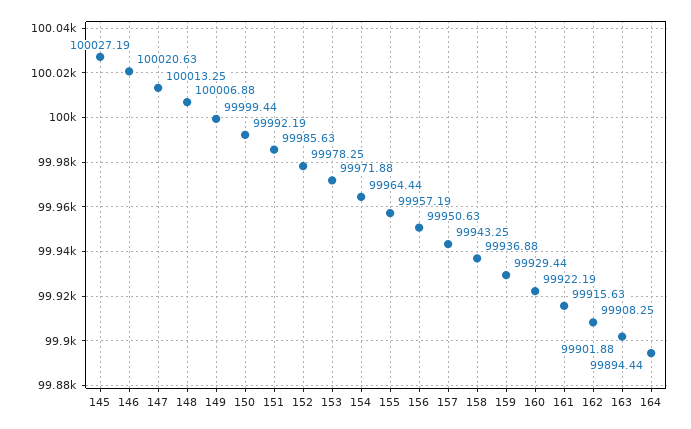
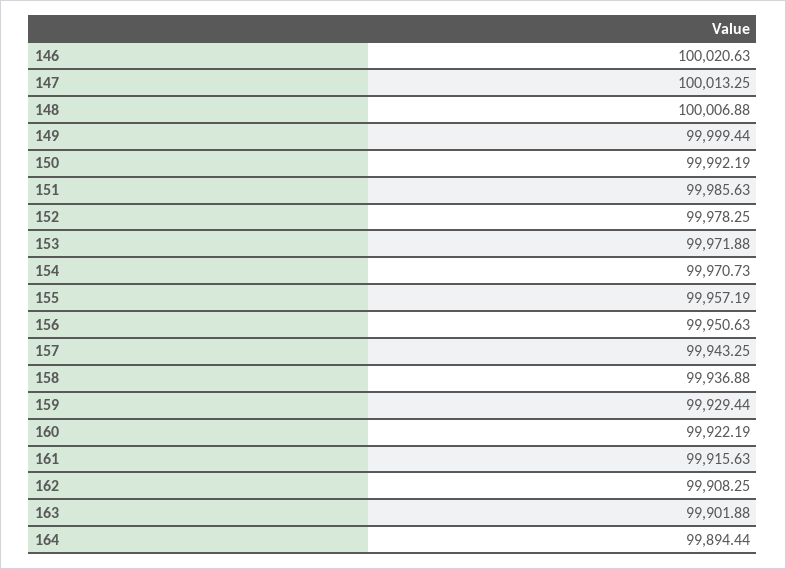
  {
-   "145": 100027.19,
    "146": 100020.63,
    "147": 100013.25,
    "148": 100006.88,
    "149": 99999.44,
    "150": 99992.19,
    "151": 99985.63,
    "152": 99978.25,
    "153": 99971.88,
-   "154": 99964.44,
+   "154": 99970.73,
    "155": 99957.19,
    "156": 99950.63,
    "157": 99943.25,
    "158": 99936.88,
    "159": 99929.44,
    "160": 99922.19,
    "161": 99915.63,
    "162": 99908.25,
    "163": 99901.88,
    "164": 99894.44
  }

